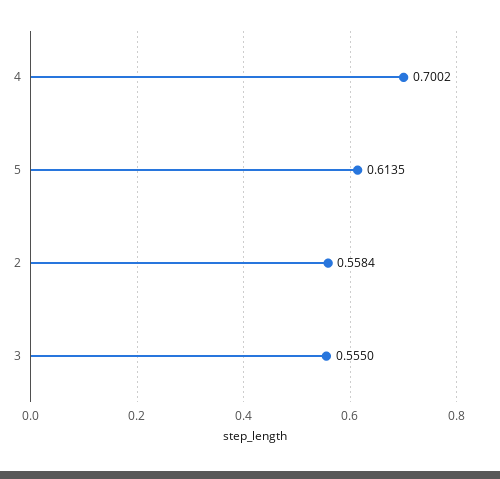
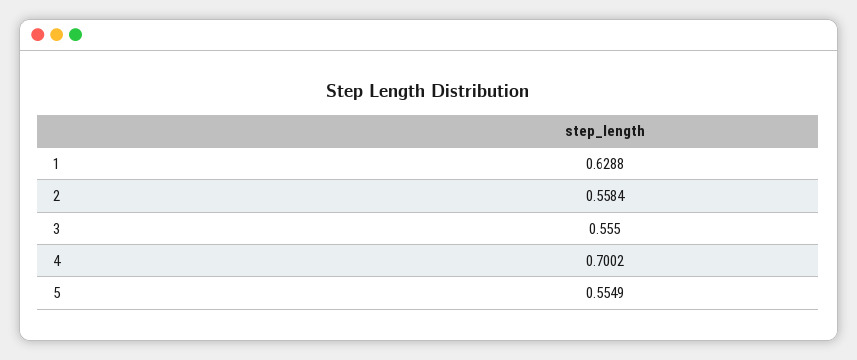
  {
    "4": 0.7002,
-   "5": 0.6135,
+   "5": 0.5549,
    "2": 0.5584,
-   "3": 0.555
+   "3": 0.555,
+   "1": 0.6288
  }

